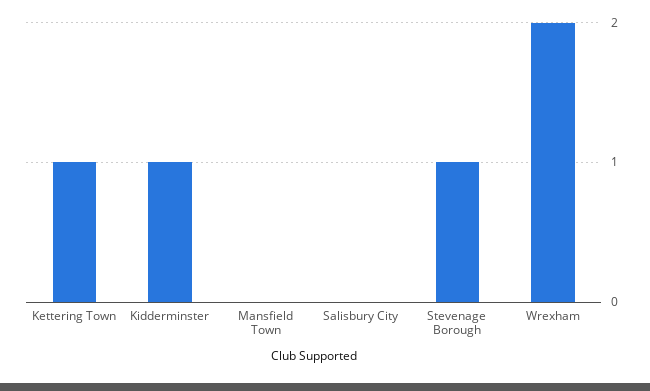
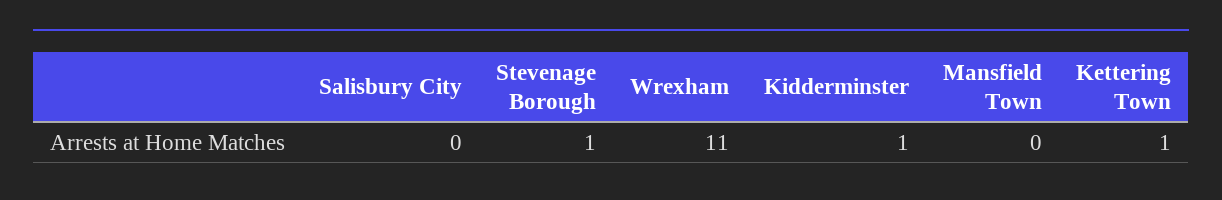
  {
    "Kettering Town": 1,
    "Kidderminster": 1,
    "Mansfield Town": 0,
    "Salisbury City": 0,
    "Stevenage Borough": 1,
-   "Wrexham": 2
+   "Wrexham": 11
  }

